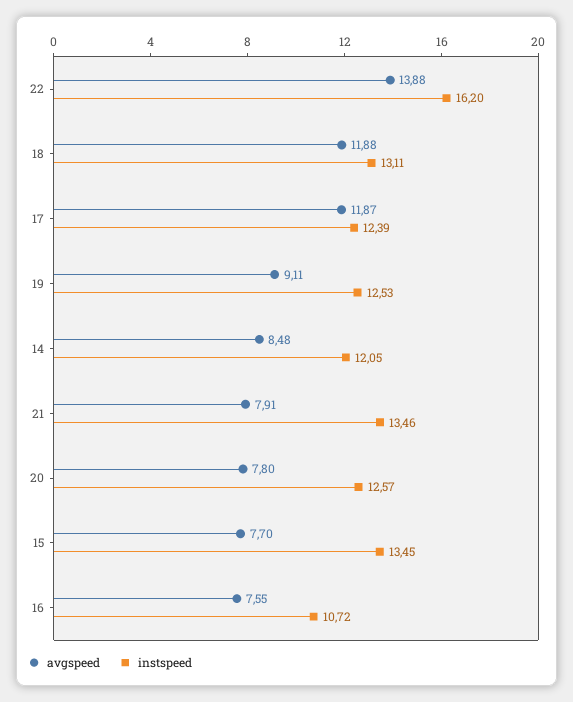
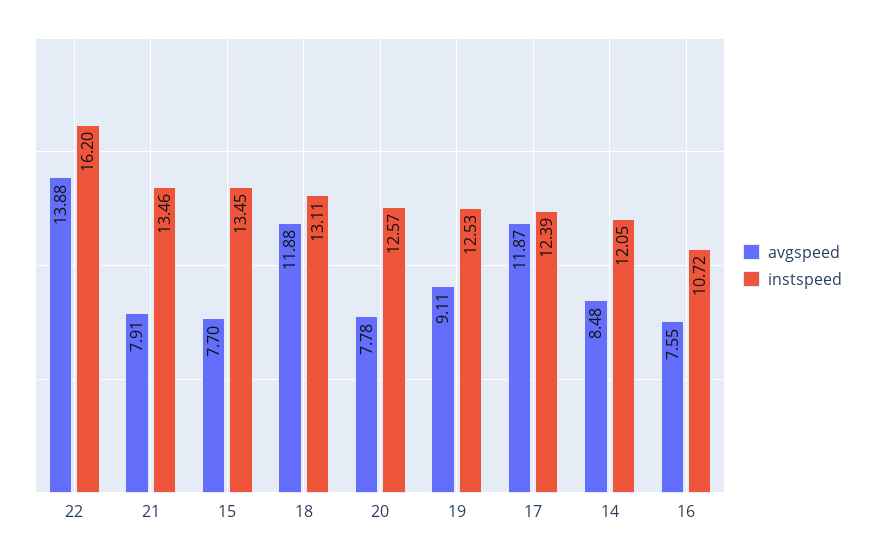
  {
    "avgspeed": {
      "22": 13.88,
      "18": 11.88,
      "17": 11.87,
      "19": 9.11,
      "14": 8.48,
      "21": 7.91,
-     "20": 7.8,
+     "20": 7.78,
      "15": 7.7,
      "16": 7.55
    },
    "instspeed": {
      "22": 16.2,
      "18": 13.11,
      "17": 12.39,
      "19": 12.53,
      "14": 12.05,
      "21": 13.46,
      "20": 12.57,
      "15": 13.45,
      "16": 10.72
    }
  }

